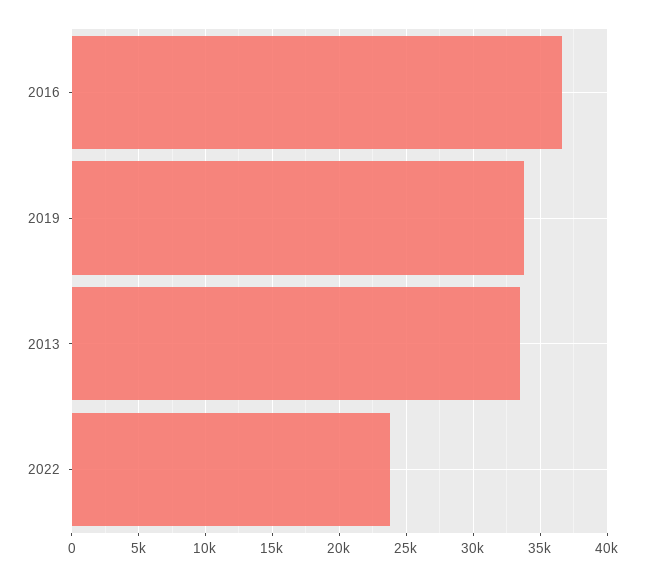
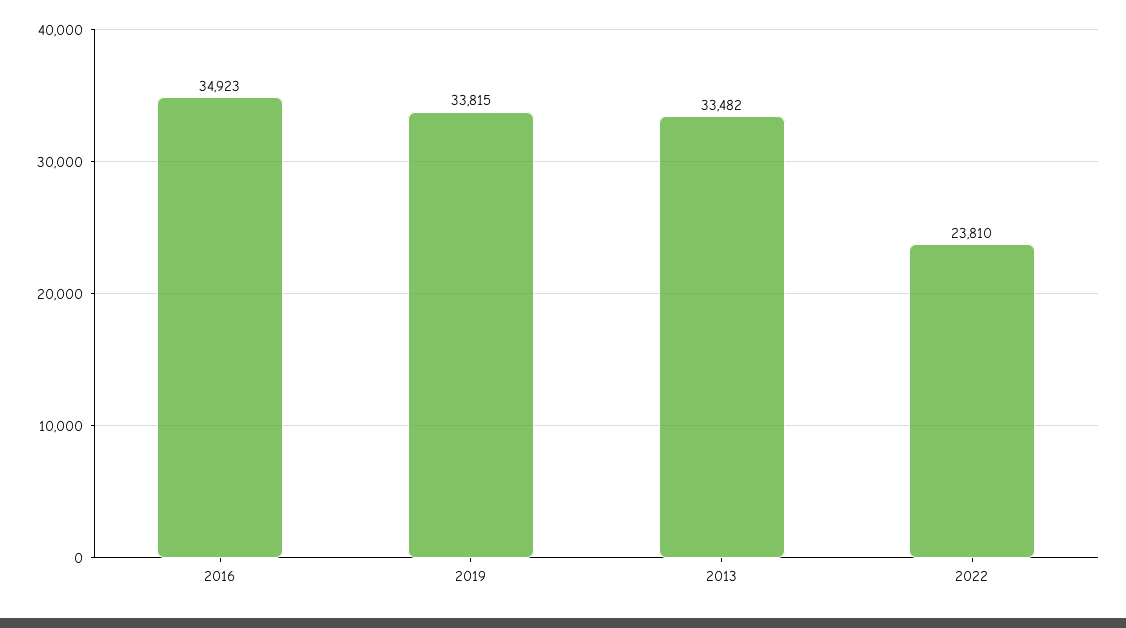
  {
-   "2016": 36500,
+   "2016": 34923,
    "2019": 33815,
    "2013": 33482,
    "2022": 23810
  }

